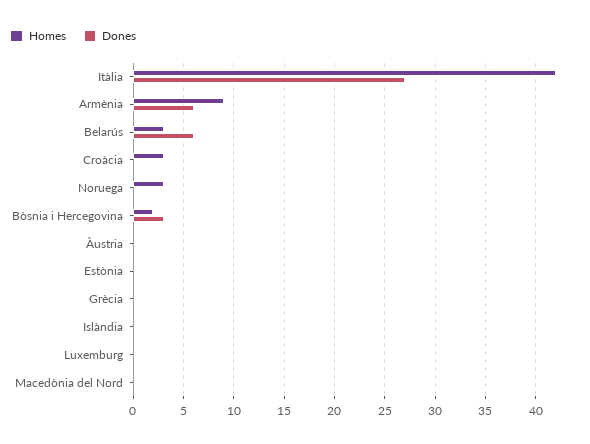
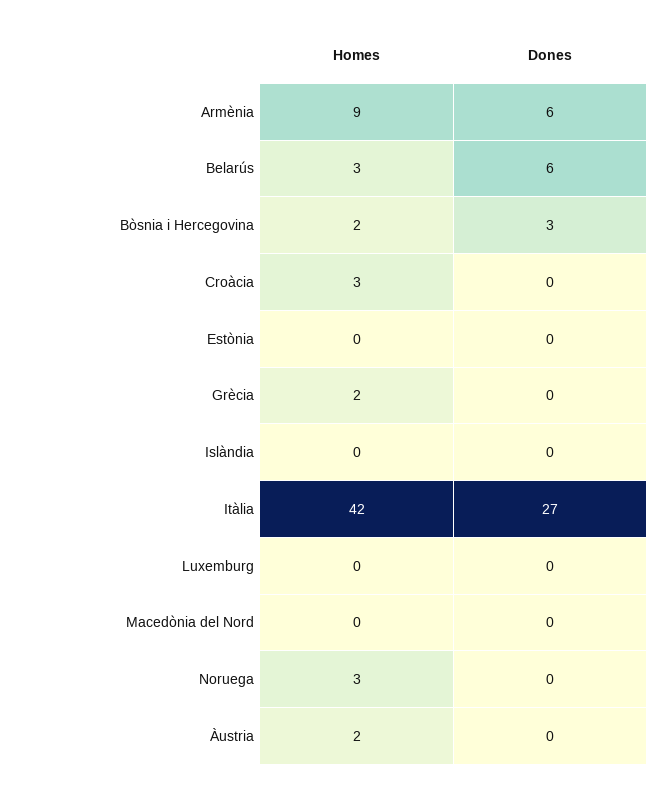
  {
    "Homes": {
      "Itàlia": 42,
      "Armènia": 9,
      "Belarús": 3,
      "Croàcia": 3,
      "Noruega": 3,
      "Bòsnia i Hercegovina": 2,
-     "Àustria": 0,
+     "Àustria": 2,
      "Estònia": 0,
-     "Grècia": 0,
+     "Grècia": 2,
      "Islàndia": 0,
      "Luxemburg": 0,
      "Macedònia del Nord": 0
    },
    "Dones": {
      "Itàlia": 27,
      "Armènia": 6,
      "Belarús": 6,
      "Croàcia": 0,
      "Noruega": 0,
      "Bòsnia i Hercegovina": 3,
      "Àustria": 0,
      "Estònia": 0,
      "Grècia": 0,
      "Islàndia": 0,
      "Luxemburg": 0,
      "Macedònia del Nord": 0
    }
  }

